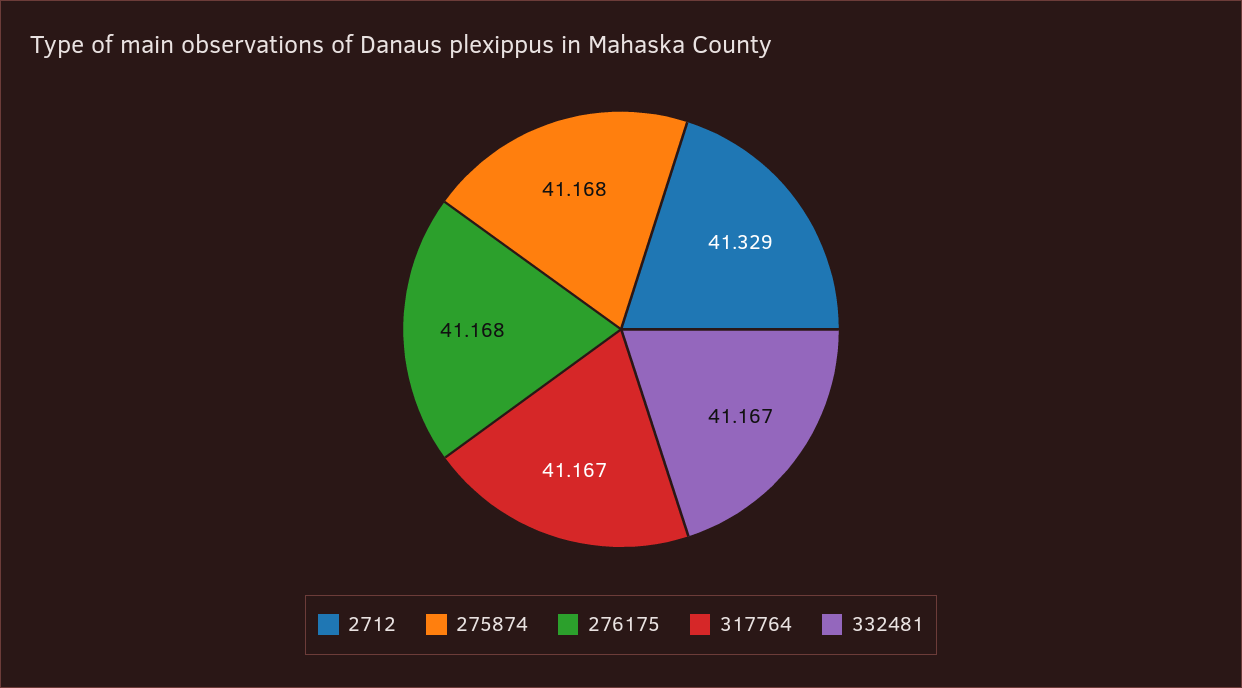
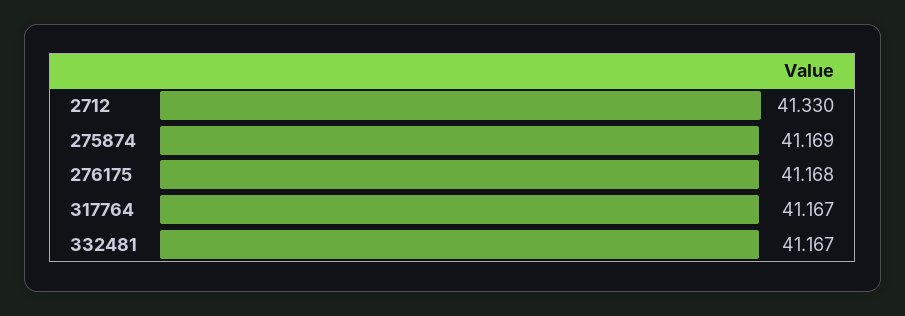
  {
-   "2712": 41.329,
+   "2712": 41.33,
-   "275874": 41.168,
+   "275874": 41.169,
    "276175": 41.168,
    "317764": 41.167,
    "332481": 41.167
  }

